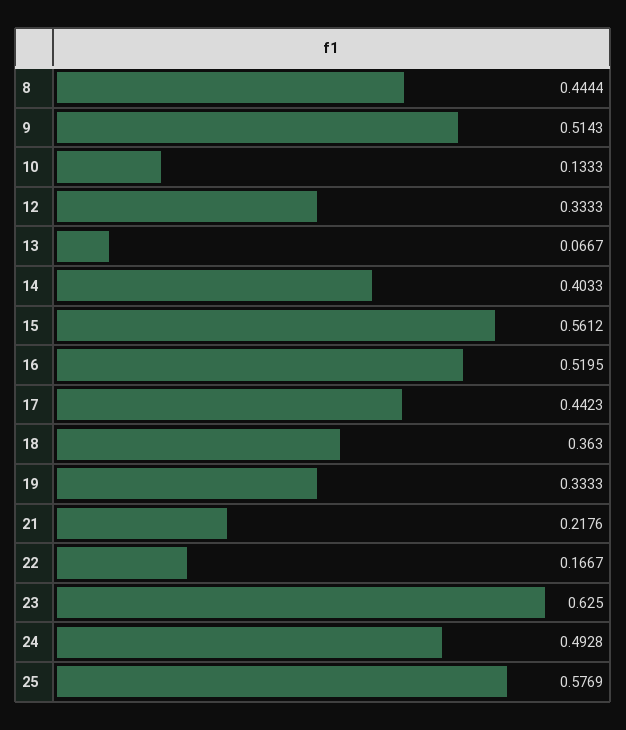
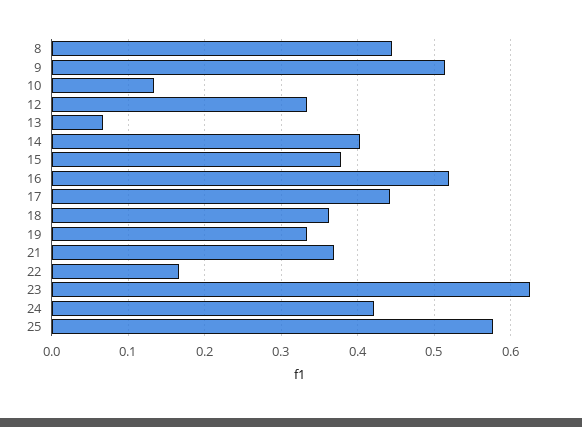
  {
    "8": 0.4444,
    "9": 0.5143,
    "10": 0.1333,
    "12": 0.3333,
    "13": 0.0667,
    "14": 0.4033,
-   "15": 0.5612,
+   "15": 0.38,
    "16": 0.5195,
    "17": 0.4423,
    "18": 0.363,
    "19": 0.3333,
-   "21": 0.2176,
+   "21": 0.37,
    "22": 0.1667,
    "23": 0.625,
-   "24": 0.4928,
+   "24": 0.42,
    "25": 0.5769
  }

